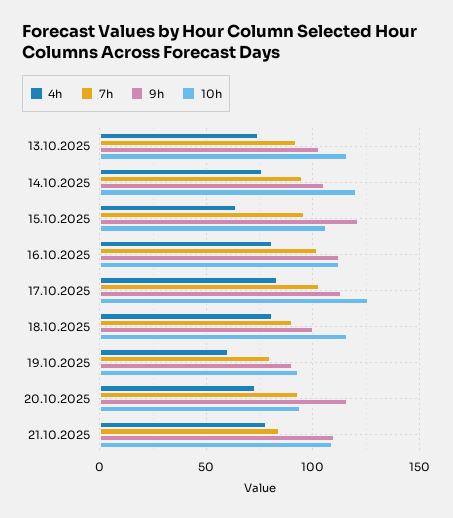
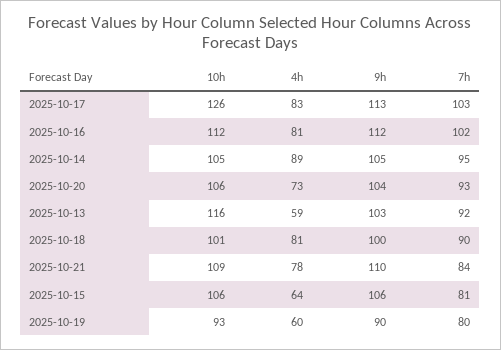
  {
    "4h": {
-     "13.10.2025": 75,
+     "13.10.2025": 59,
-     "14.10.2025": 75,
+     "14.10.2025": 89,
      "15.10.2025": 64,
      "16.10.2025": 81,
      "17.10.2025": 83,
      "18.10.2025": 81,
      "19.10.2025": 60,
      "20.10.2025": 73,
      "21.10.2025": 78
    },
    "7h": {
      "13.10.2025": 92,
      "14.10.2025": 95,
-     "15.10.2025": 95,
+     "15.10.2025": 81,
      "16.10.2025": 102,
      "17.10.2025": 103,
      "18.10.2025": 90,
      "19.10.2025": 80,
      "20.10.2025": 93,
      "21.10.2025": 84
    },
    "9h": {
      "13.10.2025": 103,
      "14.10.2025": 105,
-     "15.10.2025": 120,
+     "15.10.2025": 106,
      "16.10.2025": 112,
      "17.10.2025": 113,
      "18.10.2025": 100,
      "19.10.2025": 90,
-     "20.10.2025": 115,
+     "20.10.2025": 104,
      "21.10.2025": 110
    },
    "10h": {
      "13.10.2025": 116,
-     "14.10.2025": 120,
+     "14.10.2025": 105,
      "15.10.2025": 106,
      "16.10.2025": 112,
      "17.10.2025": 126,
-     "18.10.2025": 115,
+     "18.10.2025": 101,
      "19.10.2025": 93,
-     "20.10.2025": 95,
+     "20.10.2025": 106,
      "21.10.2025": 109
    }
  }

